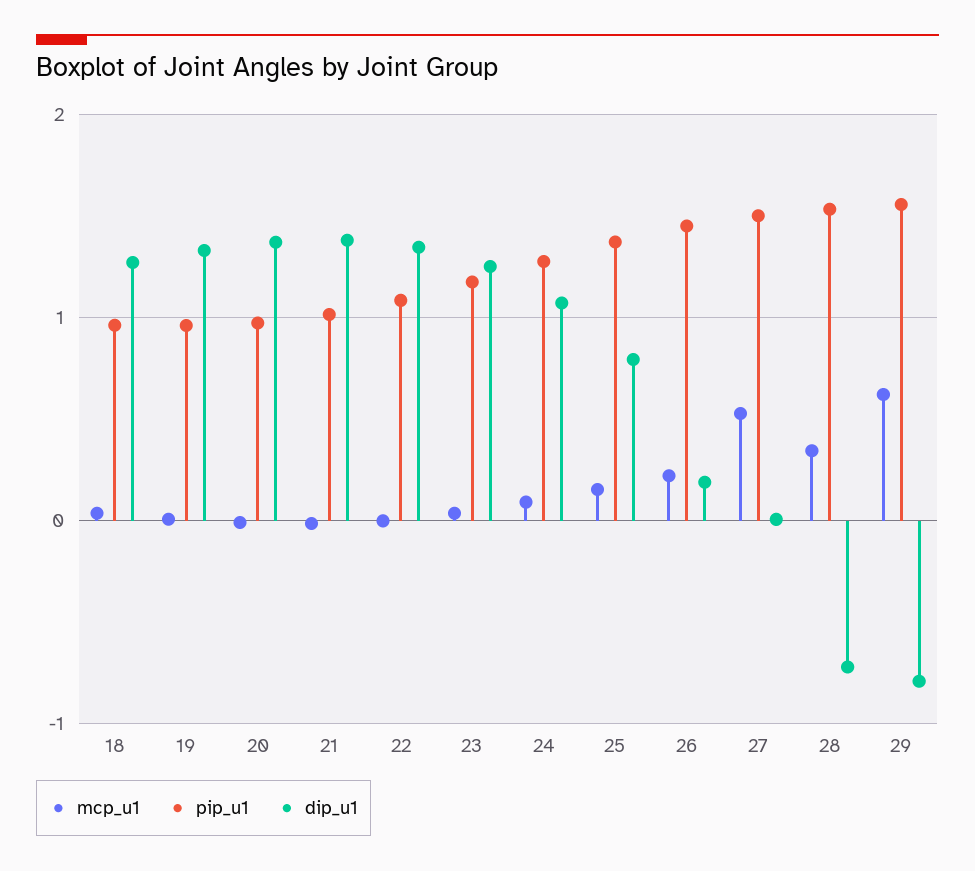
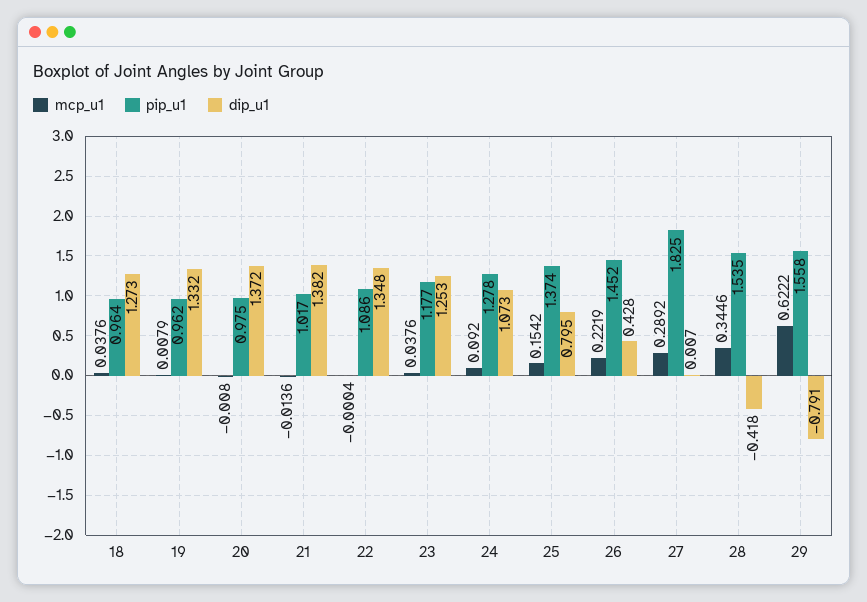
  {
    "mcp_u1": {
      "18": 0.0376,
      "19": 0.0079,
      "20": -0.008,
      "21": -0.0136,
      "22": -0.0004,
      "23": 0.0376,
      "24": 0.092,
      "25": 0.1542,
      "26": 0.2219,
-     "27": 0.5,
+     "27": 0.2892,
      "28": 0.3446,
      "29": 0.6222
    },
    "pip_u1": {
      "18": 0.964,
      "19": 0.962,
      "20": 0.975,
      "21": 1.017,
      "22": 1.086,
      "23": 1.177,
      "24": 1.278,
      "25": 1.374,
      "26": 1.452,
-     "27": 1.5,
+     "27": 1.825,
      "28": 1.535,
      "29": 1.558
    },
    "dip_u1": {
      "18": 1.273,
      "19": 1.332,
      "20": 1.372,
      "21": 1.382,
      "22": 1.348,
      "23": 1.253,
      "24": 1.073,
      "25": 0.795,
-     "26": 0.2,
+     "26": 0.428,
      "27": 0.007,
-     "28": -0.7,
+     "28": -0.418,
      "29": -0.791
    }
  }

